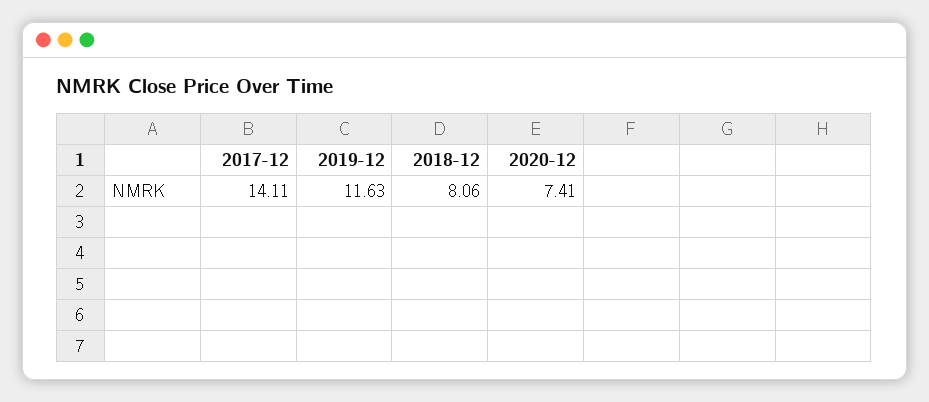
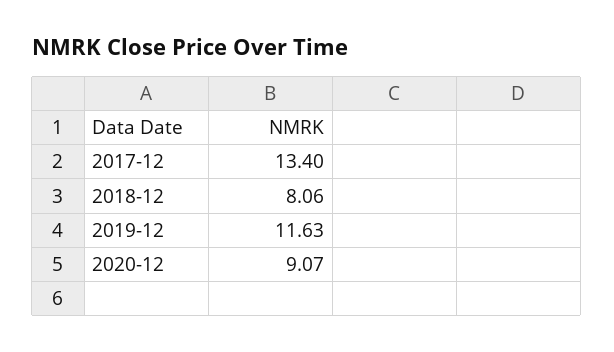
  {
-   "2017-12": 14.11,
+   "2017-12": 13.4,
    "2019-12": 11.63,
    "2018-12": 8.06,
-   "2020-12": 7.41
+   "2020-12": 9.07
  }

